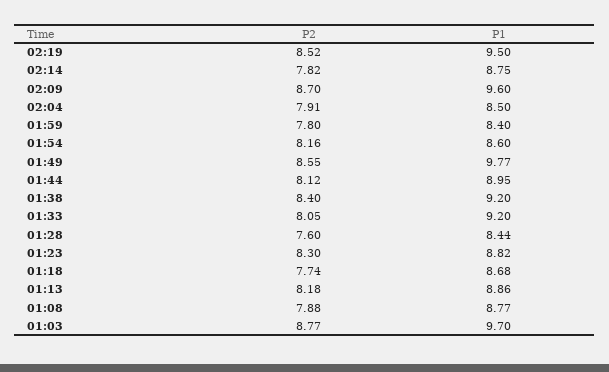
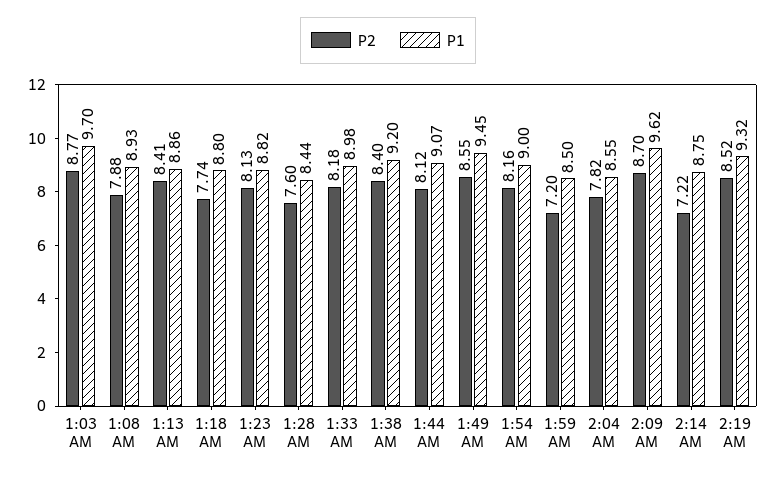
  {
    "P2": {
      "02:19": 8.52,
-     "02:14": 7.82,
+     "02:14": 7.22,
      "02:09": 8.7,
-     "02:04": 7.91,
+     "02:04": 7.82,
-     "01:59": 7.8,
+     "01:59": 7.2,
      "01:54": 8.16,
      "01:49": 8.55,
      "01:44": 8.12,
      "01:38": 8.4,
-     "01:33": 8.05,
+     "01:33": 8.18,
      "01:28": 7.6,
-     "01:23": 8.3,
+     "01:23": 8.13,
      "01:18": 7.74,
-     "01:13": 8.18,
+     "01:13": 8.41,
      "01:08": 7.88,
      "01:03": 8.77
    },
    "P1": {
-     "02:19": 9.5,
+     "02:19": 9.32,
      "02:14": 8.75,
-     "02:09": 9.6,
+     "02:09": 9.62,
-     "02:04": 8.5,
+     "02:04": 8.55,
-     "01:59": 8.4,
+     "01:59": 8.5,
-     "01:54": 8.6,
+     "01:54": 9,
-     "01:49": 9.77,
+     "01:49": 9.45,
-     "01:44": 8.95,
+     "01:44": 9.07,
      "01:38": 9.2,
-     "01:33": 9.2,
+     "01:33": 8.98,
      "01:28": 8.44,
      "01:23": 8.82,
-     "01:18": 8.68,
+     "01:18": 8.8,
      "01:13": 8.86,
-     "01:08": 8.77,
+     "01:08": 8.93,
      "01:03": 9.7
    }
  }

